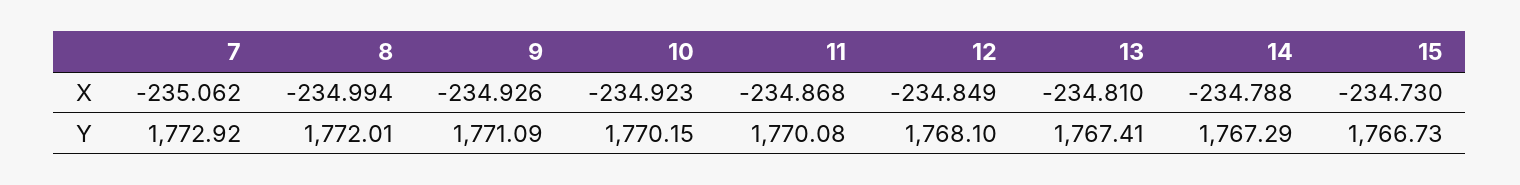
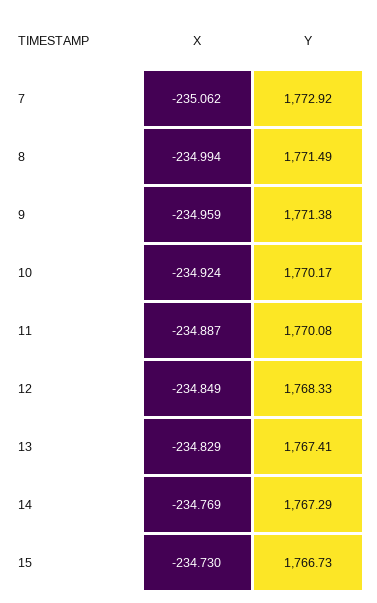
  {
    "7": {
      "X": -235.062,
      "Y": 1772.92
    },
    "8": {
      "X": -234.994,
-     "Y": 1772.01
+     "Y": 1771.49
    },
    "9": {
-     "X": -234.926,
+     "X": -234.959,
-     "Y": 1771.09
+     "Y": 1771.38
    },
    "10": {
-     "X": -234.923,
+     "X": -234.924,
-     "Y": 1770.15
+     "Y": 1770.17
    },
    "11": {
-     "X": -234.868,
+     "X": -234.887,
      "Y": 1770.08
    },
    "12": {
      "X": -234.849,
-     "Y": 1768.1
+     "Y": 1768.33
    },
    "13": {
-     "X": -234.81,
+     "X": -234.829,
      "Y": 1767.41
    },
    "14": {
-     "X": -234.788,
+     "X": -234.769,
      "Y": 1767.29
    },
    "15": {
      "X": -234.73,
      "Y": 1766.73
    }
  }

